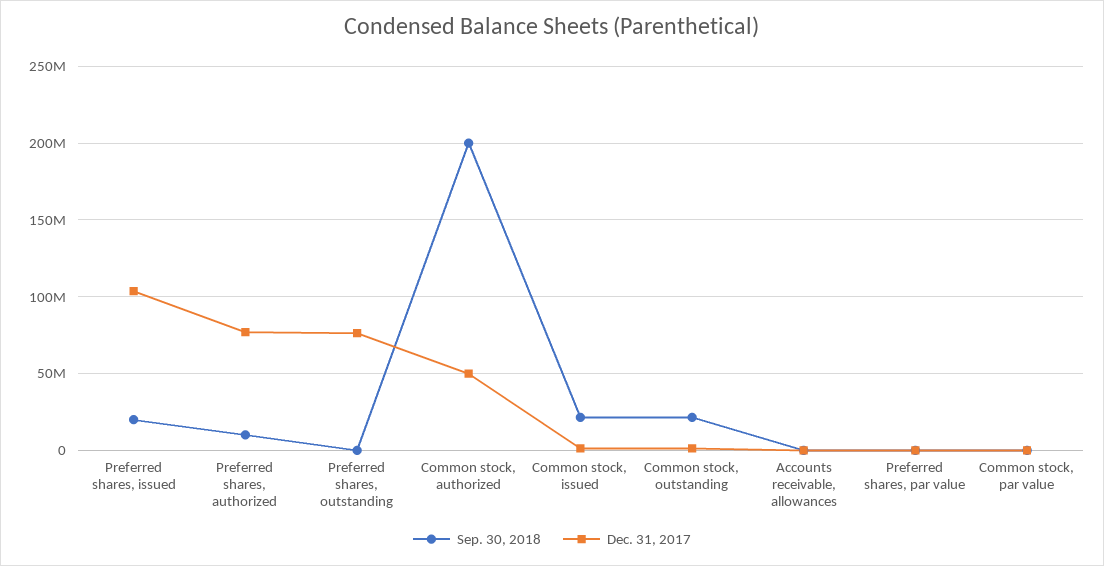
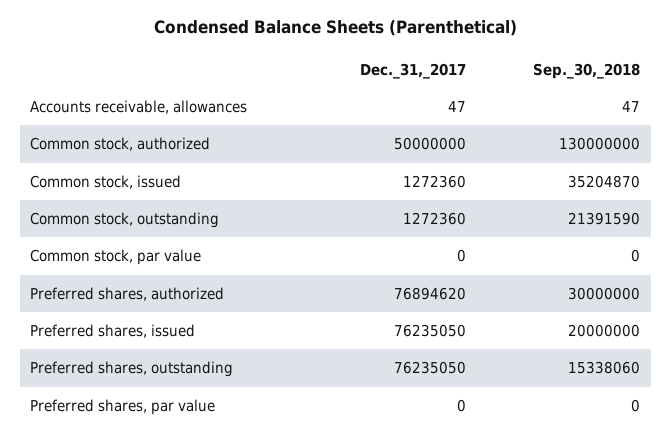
  {
    "Sep. 30, 2018": {
      "Preferred shares, issued": 20000000,
-     "Preferred shares, authorized": 10000000,
+     "Preferred shares, authorized": 30000000,
-     "Preferred shares, outstanding": 0,
+     "Preferred shares, outstanding": 15338060,
-     "Common stock, authorized": 200000000,
+     "Common stock, authorized": 130000000,
-     "Common stock, issued": 20000000,
+     "Common stock, issued": 35204870,
      "Common stock, outstanding": 21391590,
      "Accounts receivable, allowances": 47,
      "Preferred shares, par value": 0,
      "Common stock, par value": 0
    },
    "Dec. 31, 2017": {
-     "Preferred shares, issued": 105000000,
+     "Preferred shares, issued": 76235050,
      "Preferred shares, authorized": 76894620,
      "Preferred shares, outstanding": 76235050,
      "Common stock, authorized": 50000000,
      "Common stock, issued": 1272360,
      "Common stock, outstanding": 1272360,
      "Accounts receivable, allowances": 47,
      "Preferred shares, par value": 0,
      "Common stock, par value": 0
    }
  }

